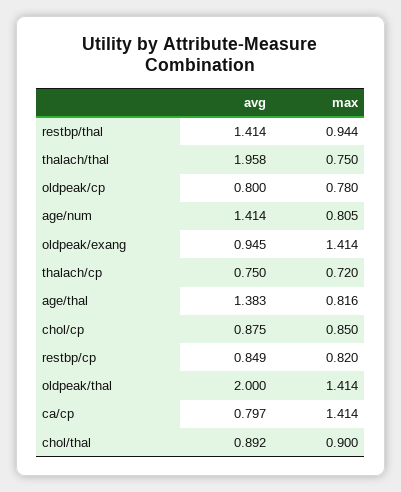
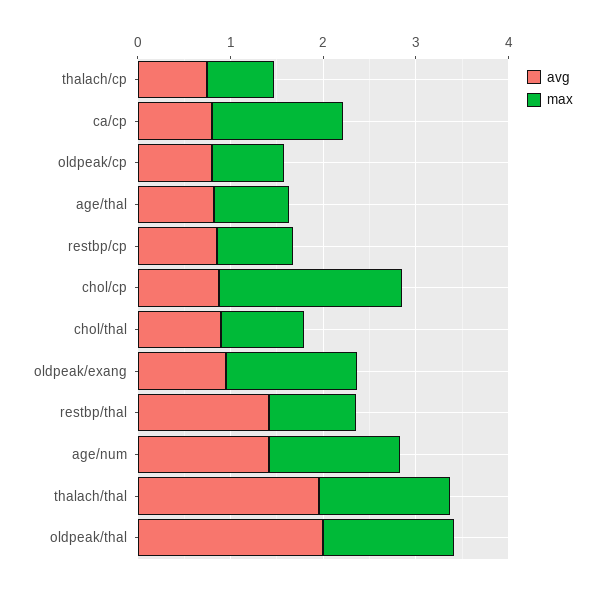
  {
    "avg": {
      "restbp/thal": 1.414,
      "thalach/thal": 1.958,
      "oldpeak/cp": 0.8,
      "age/num": 1.414,
      "oldpeak/exang": 0.945,
      "thalach/cp": 0.75,
-     "age/thal": 1.383,
+     "age/thal": 0.8,
      "chol/cp": 0.875,
      "restbp/cp": 0.849,
      "oldpeak/thal": 2,
      "ca/cp": 0.797,
      "chol/thal": 0.892
    },
    "max": {
      "restbp/thal": 0.944,
-     "thalach/thal": 0.75,
+     "thalach/thal": 1.4,
      "oldpeak/cp": 0.78,
-     "age/num": 0.805,
+     "age/num": 1.4,
      "oldpeak/exang": 1.414,
      "thalach/cp": 0.72,
      "age/thal": 0.816,
-     "chol/cp": 0.85,
+     "chol/cp": 2,
      "restbp/cp": 0.82,
      "oldpeak/thal": 1.414,
      "ca/cp": 1.414,
      "chol/thal": 0.9
    }
  }

